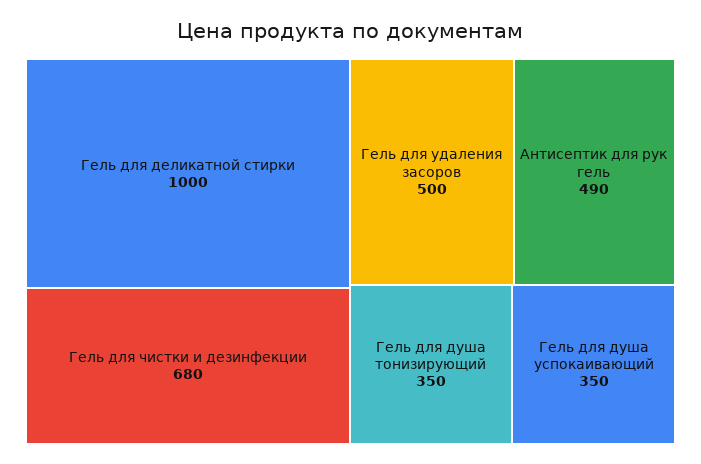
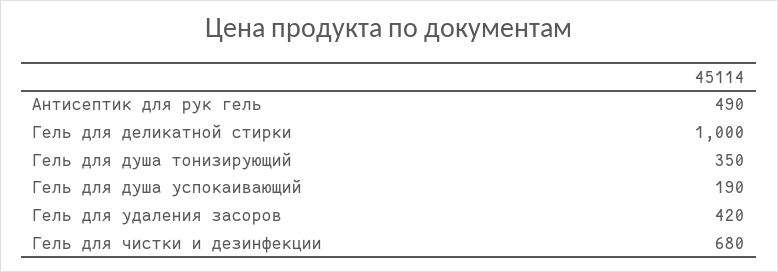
  {
    "Гель для деликатной стирки": 1000,
    "Гель для чистки и дезинфекции": 680,
-   "Гель для удаления засоров": 500,
+   "Гель для удаления засоров": 420,
    "Антисептик для рук гель": 490,
    "Гель для душа тонизирующий": 350,
-   "Гель для душа успокаивающий": 350
+   "Гель для душа успокаивающий": 190
  }

